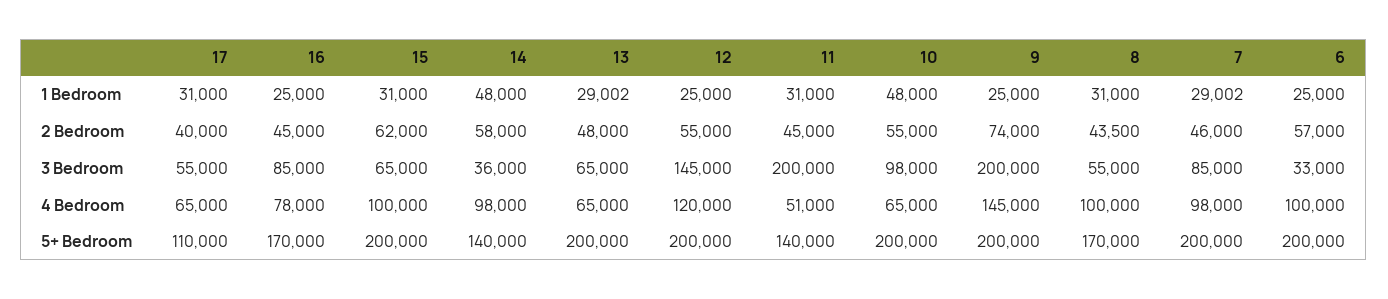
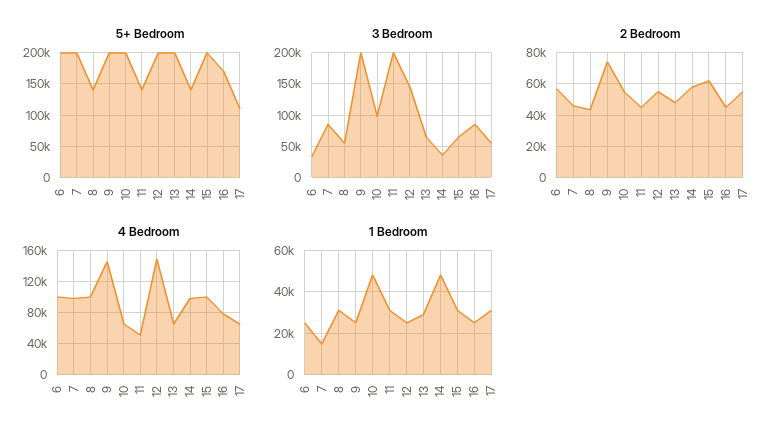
  {
    "1 Bedroom": {
      "17": 31000,
      "16": 25000,
      "15": 31000,
      "14": 48000,
      "13": 29002,
      "12": 25000,
      "11": 31000,
      "10": 48000,
      "9": 25000,
      "8": 31000,
-     "7": 29002,
+     "7": 15000,
      "6": 25000
    },
    "2 Bedroom": {
-     "17": 40000,
+     "17": 55000,
      "16": 45000,
      "15": 62000,
      "14": 58000,
      "13": 48000,
      "12": 55000,
      "11": 45000,
      "10": 55000,
      "9": 74000,
      "8": 43500,
      "7": 46000,
      "6": 57000
    },
    "3 Bedroom": {
      "17": 55000,
      "16": 85000,
      "15": 65000,
      "14": 36000,
      "13": 65000,
      "12": 145000,
      "11": 200000,
      "10": 98000,
      "9": 200000,
      "8": 55000,
      "7": 85000,
      "6": 33000
    },
    "4 Bedroom": {
      "17": 65000,
      "16": 78000,
      "15": 100000,
      "14": 98000,
      "13": 65000,
-     "12": 120000,
+     "12": 150000,
      "11": 51000,
      "10": 65000,
      "9": 145000,
      "8": 100000,
      "7": 98000,
      "6": 100000
    },
    "5+ Bedroom": {
      "17": 110000,
      "16": 170000,
      "15": 200000,
      "14": 140000,
      "13": 200000,
      "12": 200000,
      "11": 140000,
      "10": 200000,
      "9": 200000,
-     "8": 170000,
+     "8": 140000,
      "7": 200000,
      "6": 200000
    }
  }

